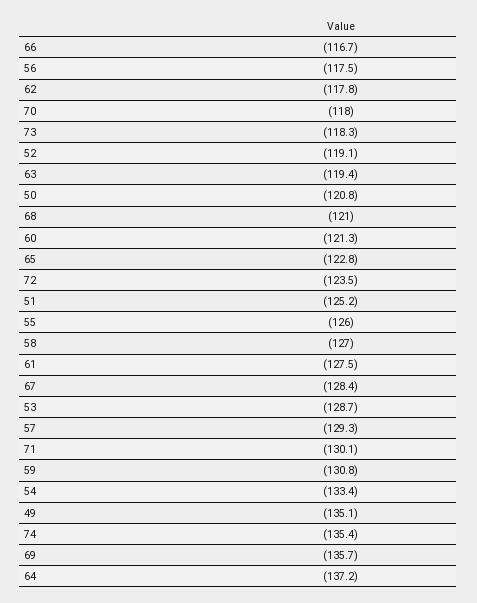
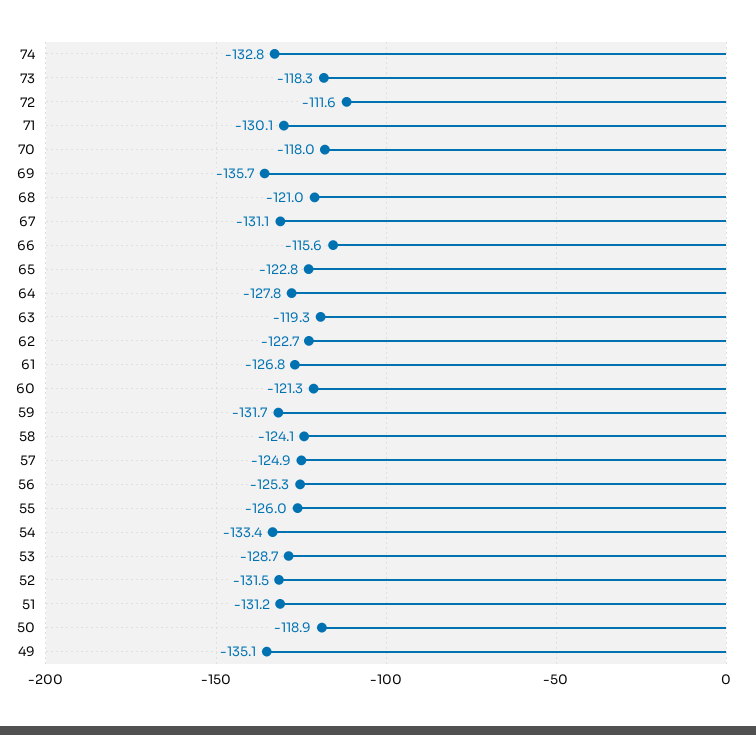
  {
-   "66": -116.7,
+   "66": -115.6,
-   "56": -117.5,
+   "56": -125.3,
-   "62": -117.8,
+   "62": -122.7,
    "70": -118,
    "73": -118.3,
-   "52": -119.1,
+   "52": -131.5,
-   "63": -119.4,
+   "63": -119.3,
-   "50": -120.8,
+   "50": -118.9,
    "68": -121,
    "60": -121.3,
    "65": -122.8,
-   "72": -123.5,
+   "72": -111.6,
-   "51": -125.2,
+   "51": -131.2,
    "55": -126,
-   "58": -127,
+   "58": -124.1,
-   "61": -127.5,
+   "61": -126.8,
-   "67": -128.4,
+   "67": -131.1,
    "53": -128.7,
-   "57": -129.3,
+   "57": -124.9,
    "71": -130.1,
-   "59": -130.8,
+   "59": -131.7,
    "54": -133.4,
    "49": -135.1,
-   "74": -135.4,
+   "74": -132.8,
    "69": -135.7,
-   "64": -137.2
+   "64": -127.8
  }

